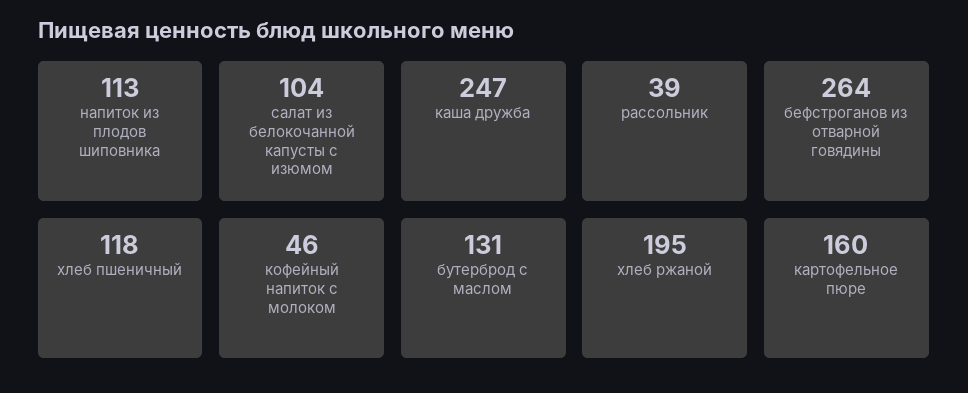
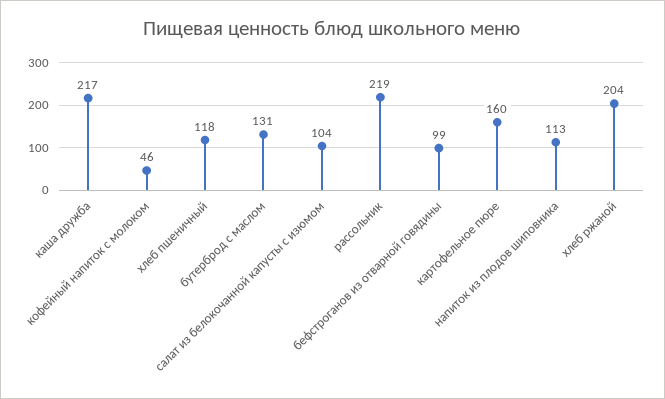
  {
    "напиток из плодов шиповника": 113,
    "салат из белокочанной капусты с изюмом": 104,
-   "каша дружба": 247,
+   "каша дружба": 217,
-   "рассольник": 39,
+   "рассольник": 219,
-   "бефстроганов из отварной говядины": 264,
+   "бефстроганов из отварной говядины": 99,
    "хлеб пшеничный": 118,
    "кофейный напиток с молоком": 46,
    "бутерброд с маслом": 131,
-   "хлеб ржаной": 195,
+   "хлеб ржаной": 204,
    "картофельное пюре": 160
  }

